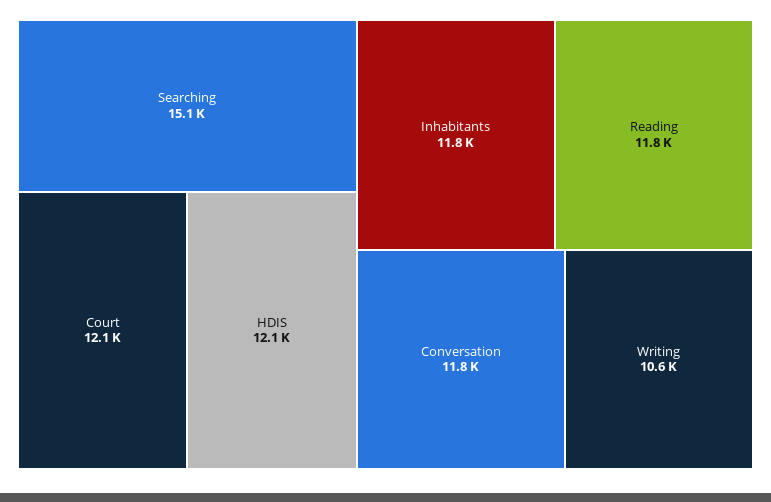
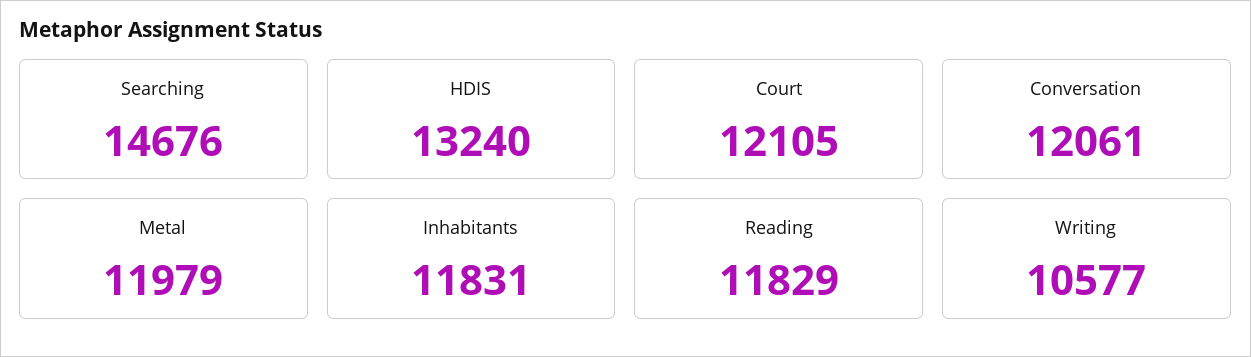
  {
-   "Searching": 15100,
+   "Searching": 14676,
    "Court": 12105,
-   "HDIS": 12100,
+   "HDIS": 13240,
    "Inhabitants": 11831,
    "Reading": 11829,
-   "Conversation": 11800,
+   "Conversation": 12061,
-   "Writing": 10577
+   "Writing": 10577,
+   "Metal": 11979
  }

